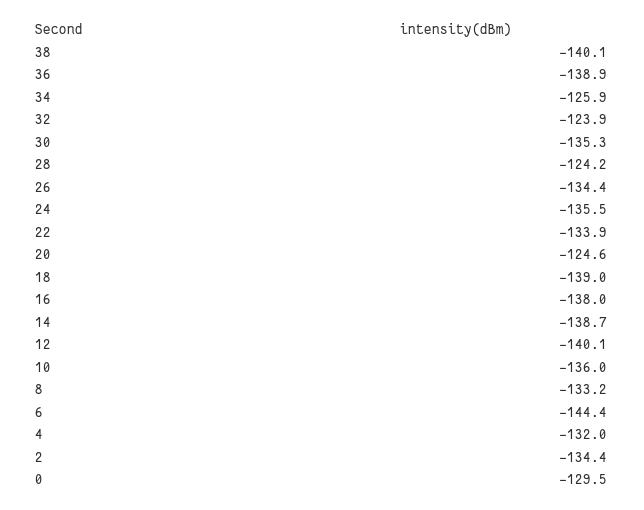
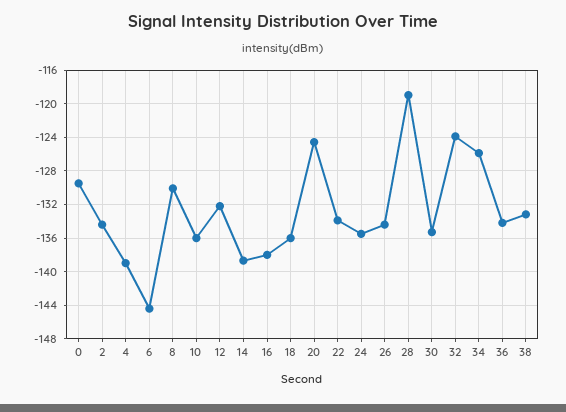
  {
-   "38": -140.1,
+   "38": -133,
-   "36": -138.9,
+   "36": -134,
    "34": -125.9,
    "32": -123.9,
    "30": -135.3,
-   "28": -124.2,
+   "28": -119,
    "26": -134.4,
    "24": -135.5,
    "22": -133.9,
    "20": -124.6,
-   "18": -139,
+   "18": -136,
    "16": -138,
    "14": -138.7,
-   "12": -140.1,
+   "12": -132,
    "10": -136,
-   "8": -133.2,
+   "8": -130,
    "6": -144.4,
-   "4": -132,
+   "4": -139,
    "2": -134.4,
    "0": -129.5
  }

